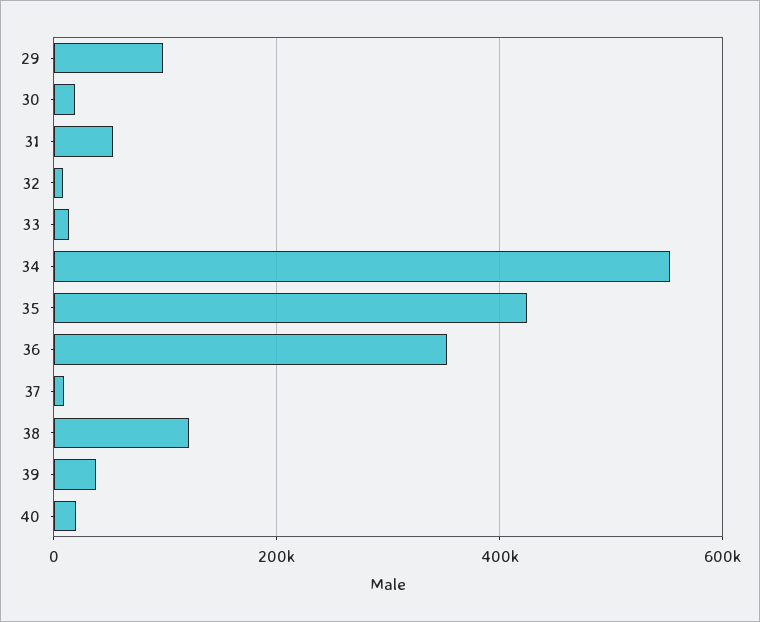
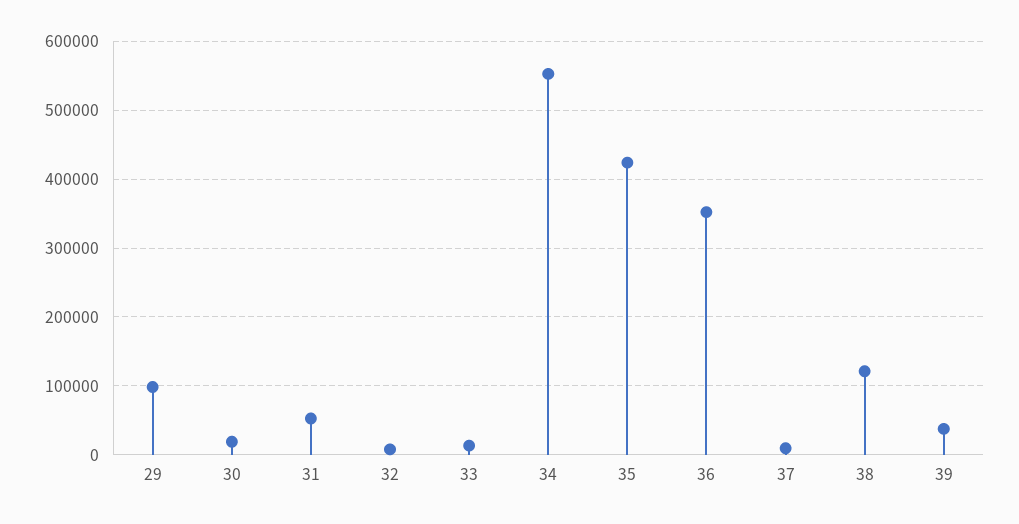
  {
    "29": 100000,
    "30": 20000,
    "31": 50000,
    "32": 10000,
    "33": 10000,
    "34": 550000,
    "35": 420000,
    "36": 350000,
    "37": 10000,
    "38": 120000,
-   "39": 40000,
+   "39": 40000
-   "40": 20000
  }

